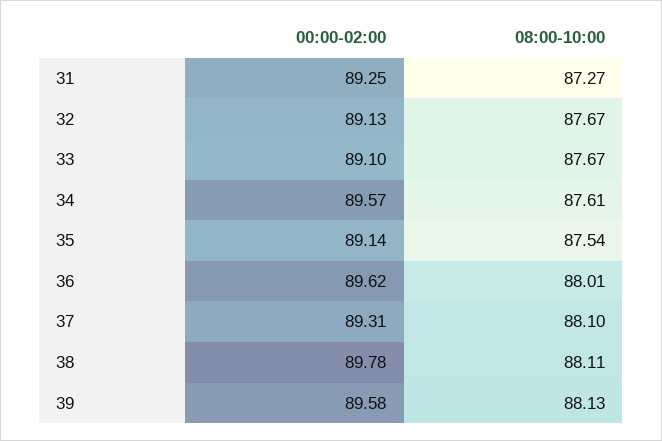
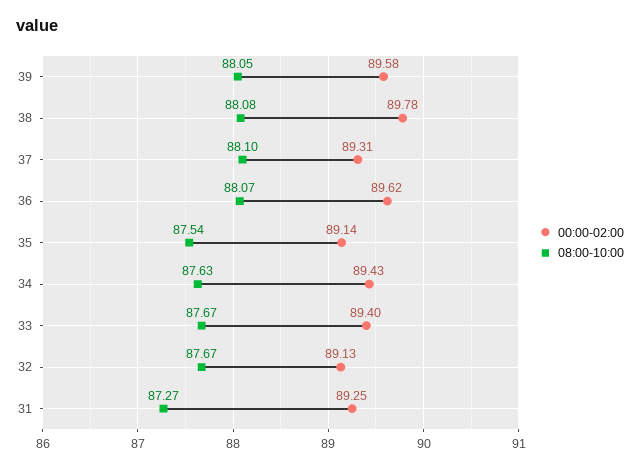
  {
    "00:00-02:00": {
      "31": 89.25,
      "32": 89.13,
-     "33": 89.1,
+     "33": 89.4,
-     "34": 89.57,
+     "34": 89.43,
      "35": 89.14,
      "36": 89.62,
      "37": 89.31,
      "38": 89.78,
      "39": 89.58
    },
    "08:00-10:00": {
      "31": 87.27,
      "32": 87.67,
      "33": 87.67,
-     "34": 87.61,
+     "34": 87.63,
      "35": 87.54,
-     "36": 88.01,
+     "36": 88.07,
      "37": 88.1,
-     "38": 88.11,
+     "38": 88.08,
-     "39": 88.13
+     "39": 88.05
    }
  }

